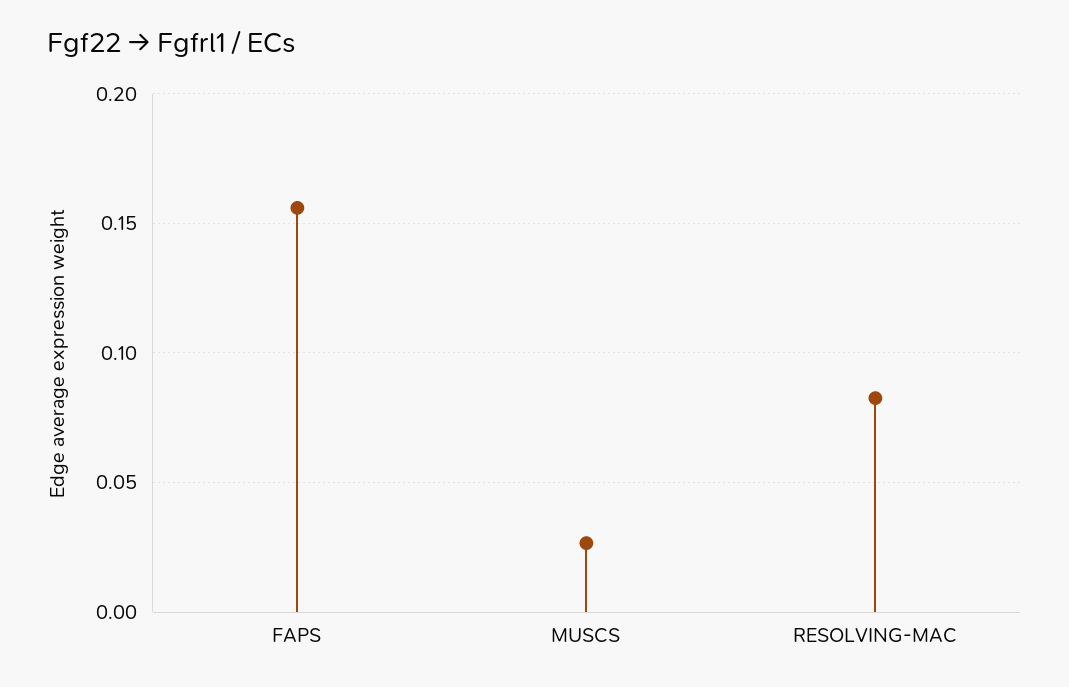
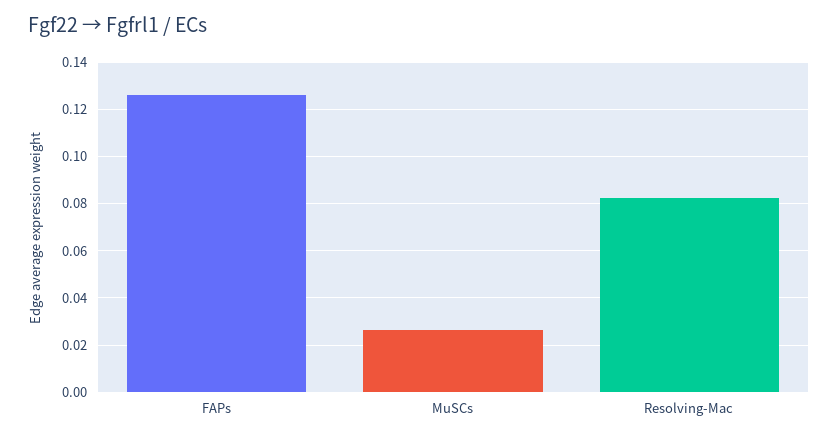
  {
-   "FAPS": 0.155,
+   "FAPS": 0.125,
    "MUSCS": 0.025,
    "RESOLVING-MAC": 0.085
  }

